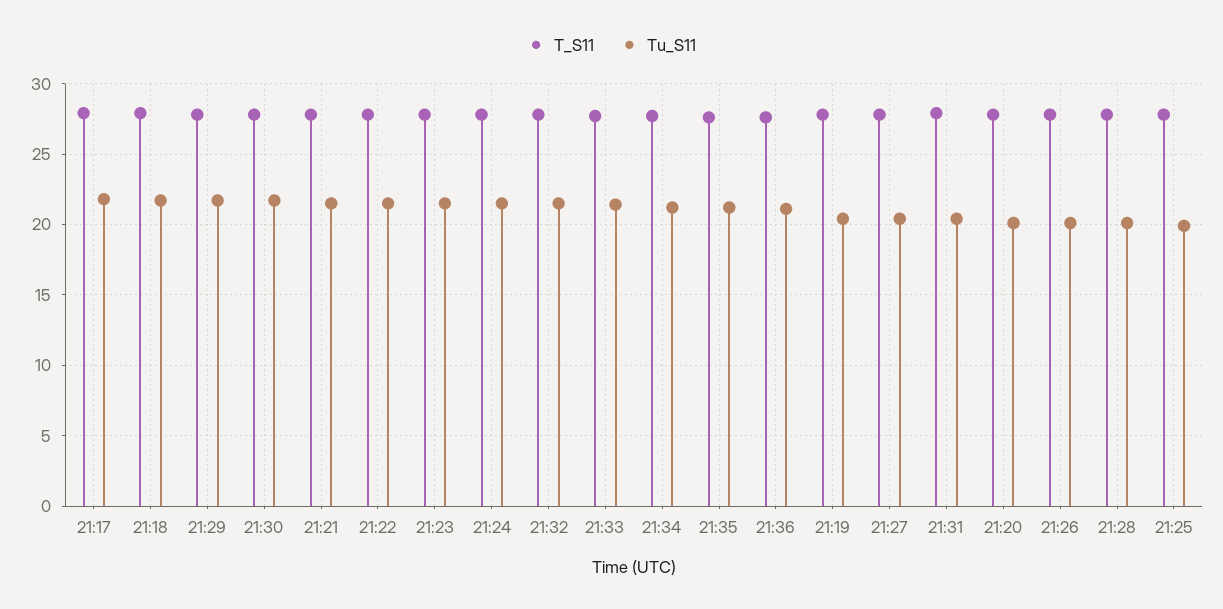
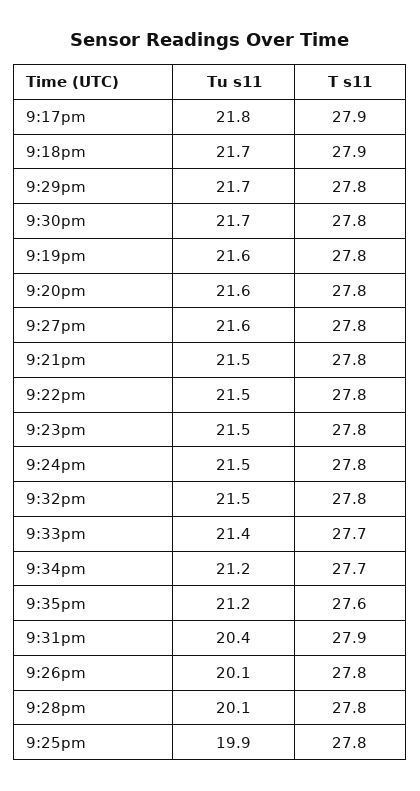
  {
    "T_S11": {
      "21:17": 27.9,
      "21:18": 27.9,
      "21:29": 27.8,
      "21:30": 27.8,
      "21:21": 27.8,
      "21:22": 27.8,
      "21:23": 27.8,
      "21:24": 27.8,
      "21:32": 27.8,
      "21:33": 27.7,
      "21:34": 27.7,
      "21:35": 27.6,
-     "21:36": 27.5,
      "21:19": 27.8,
      "21:27": 27.8,
      "21:31": 27.9,
      "21:20": 27.8,
      "21:26": 27.8,
      "21:28": 27.8,
      "21:25": 27.8
    },
    "Tu_S11": {
      "21:17": 21.8,
      "21:18": 21.7,
      "21:29": 21.7,
      "21:30": 21.7,
      "21:21": 21.5,
      "21:22": 21.5,
      "21:23": 21.5,
      "21:24": 21.5,
      "21:32": 21.5,
      "21:33": 21.4,
      "21:34": 21.2,
      "21:35": 21.2,
-     "21:36": 21,
-     "21:19": 20.5,
+     "21:19": 21.6,
-     "21:27": 20.5,
+     "21:27": 21.6,
      "21:31": 20.4,
-     "21:20": 20,
+     "21:20": 21.6,
      "21:26": 20.1,
      "21:28": 20.1,
      "21:25": 19.9
    }
  }

